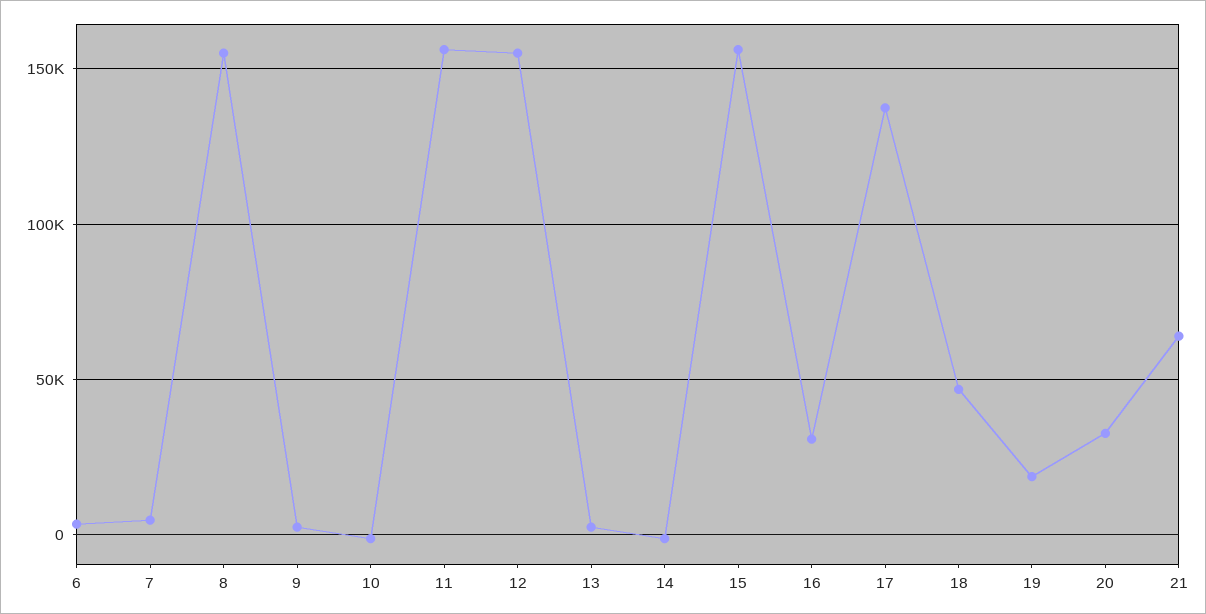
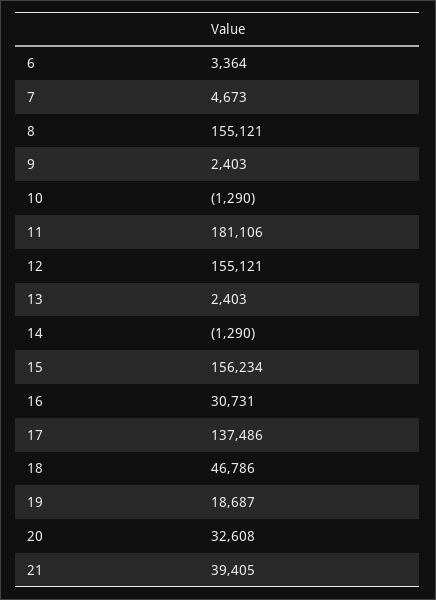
  {
    "6": 3364,
    "7": 4673,
    "8": 155121,
    "9": 2403,
    "10": -1290,
-   "11": 155000,
+   "11": 181106,
    "12": 155121,
    "13": 2403,
    "14": -1290,
    "15": 156234,
    "16": 30731,
    "17": 137486,
    "18": 46786,
    "19": 18687,
    "20": 32608,
-   "21": 65000
+   "21": 39405
  }

